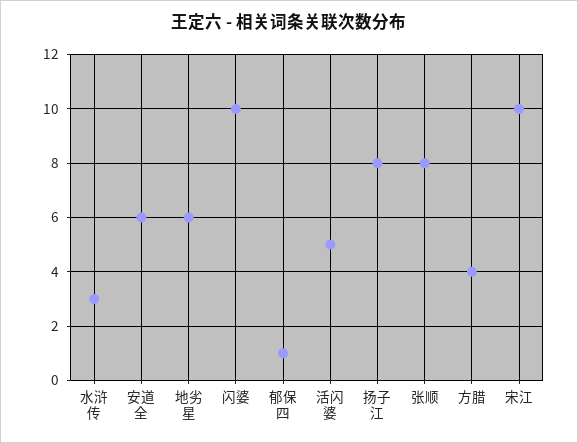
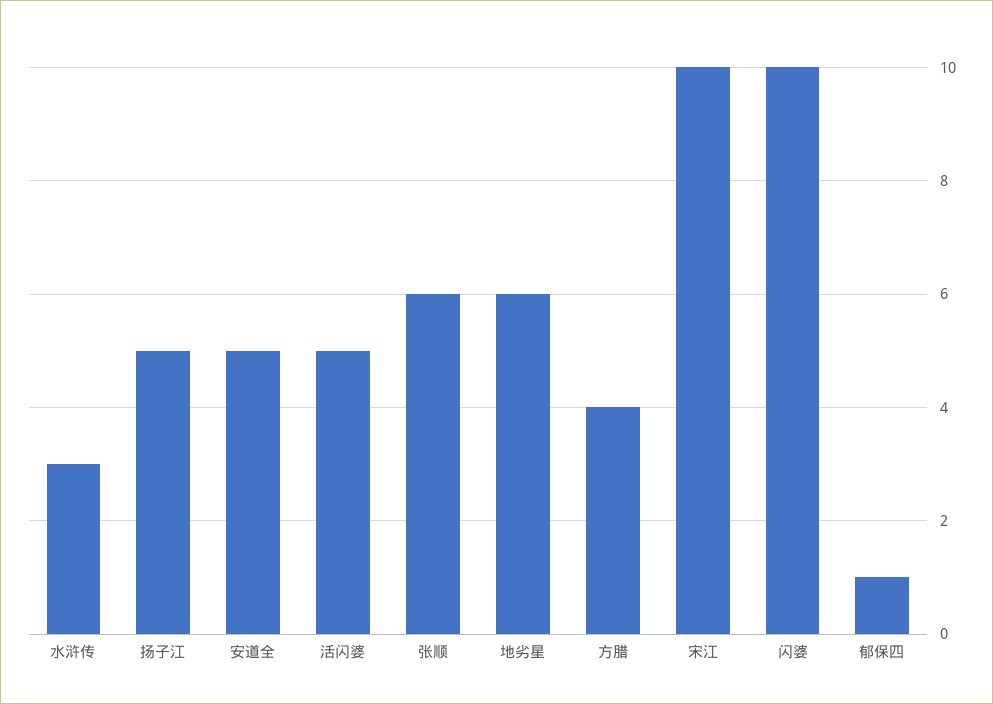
  {
    "水浒传": 3,
-   "安道全": 6,
+   "安道全": 5,
    "地劣星": 6,
    "闪婆": 10,
    "郁保四": 1,
    "活闪婆": 5,
-   "扬子江": 8,
+   "扬子江": 5,
-   "张顺": 8,
+   "张顺": 6,
    "方腊": 4,
    "宋江": 10
  }

